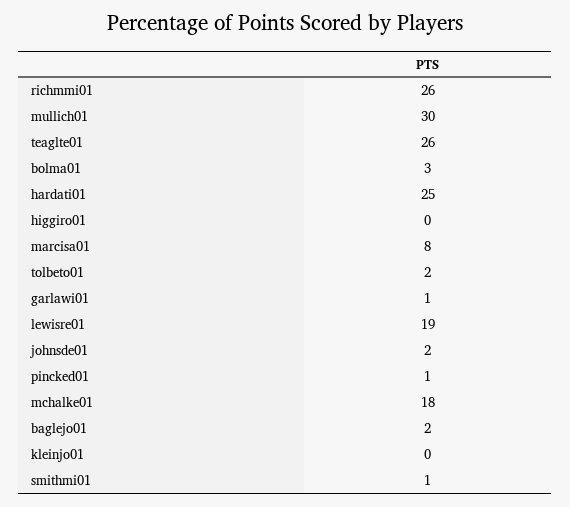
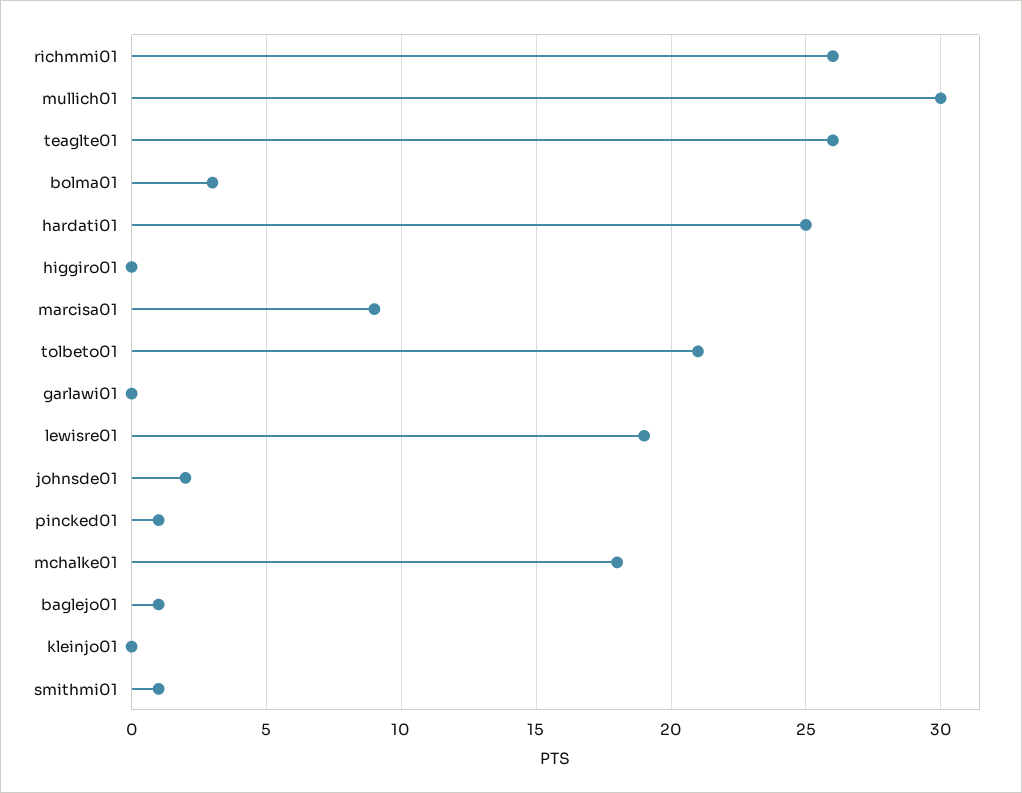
  {
    "richmmi01": 26,
    "mullich01": 30,
    "teaglte01": 26,
    "bolma01": 3,
    "hardati01": 25,
    "higgiro01": 0,
-   "marcisa01": 8,
+   "marcisa01": 9,
-   "tolbeto01": 2,
+   "tolbeto01": 21,
-   "garlawi01": 1,
+   "garlawi01": 0,
    "lewisre01": 19,
    "johnsde01": 2,
    "pincked01": 1,
    "mchalke01": 18,
-   "baglejo01": 2,
+   "baglejo01": 1,
    "kleinjo01": 0,
    "smithmi01": 1
  }

